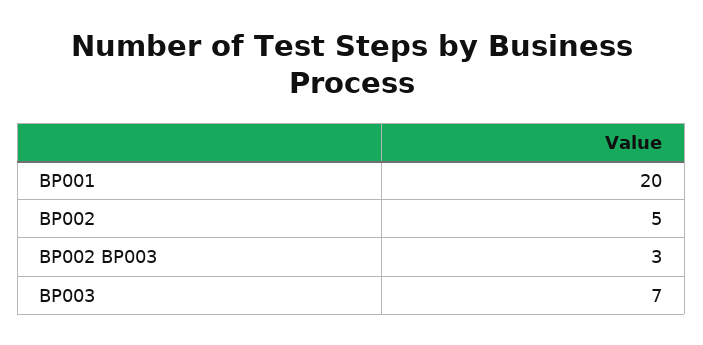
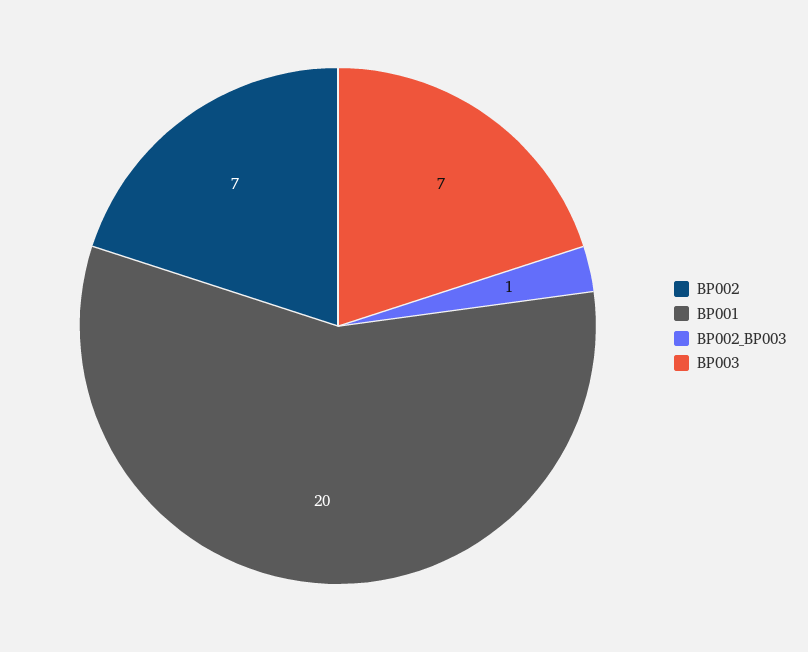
  {
    "BP001": 20,
-   "BP002": 5,
+   "BP002": 7,
-   "BP002 BP003": 3,
+   "BP002 BP003": 1,
    "BP003": 7
  }

